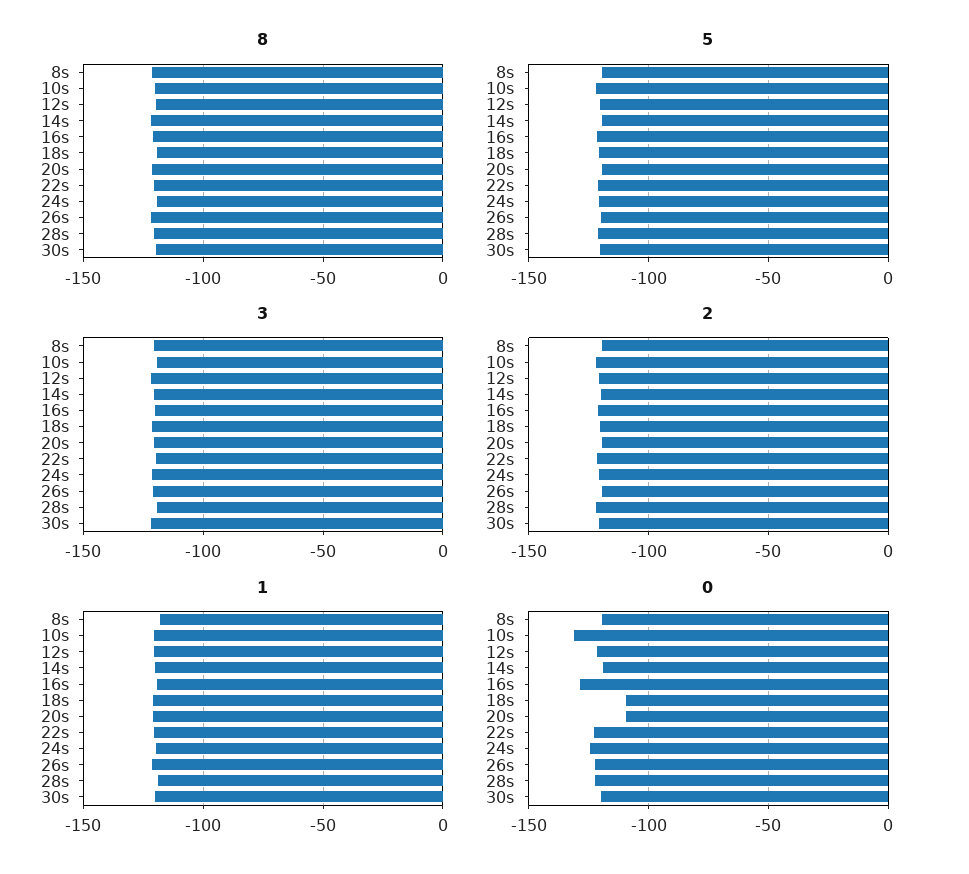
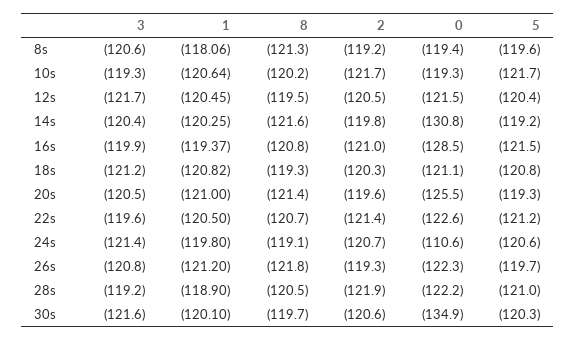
  {
    "8": {
      "8s": -121.3,
      "10s": -120.2,
      "12s": -119.5,
      "14s": -121.6,
      "16s": -120.8,
      "18s": -119.3,
      "20s": -121.4,
      "22s": -120.7,
      "24s": -119.1,
      "26s": -121.8,
      "28s": -120.5,
      "30s": -119.7
    },
    "5": {
      "8s": -119.6,
      "10s": -121.7,
      "12s": -120.4,
      "14s": -119.2,
      "16s": -121.5,
      "18s": -120.8,
      "20s": -119.3,
      "22s": -121.2,
      "24s": -120.6,
      "26s": -119.7,
      "28s": -121,
      "30s": -120.3
    },
    "3": {
      "8s": -120.6,
      "10s": -119.3,
      "12s": -121.7,
      "14s": -120.4,
      "16s": -119.9,
      "18s": -121.2,
      "20s": -120.5,
      "22s": -119.6,
      "24s": -121.4,
      "26s": -120.8,
      "28s": -119.2,
      "30s": -121.6
    },
    "2": {
      "8s": -119.2,
      "10s": -121.7,
      "12s": -120.5,
      "14s": -119.8,
      "16s": -121,
      "18s": -120.3,
      "20s": -119.6,
      "22s": -121.4,
      "24s": -120.7,
      "26s": -119.3,
      "28s": -121.9,
      "30s": -120.6
    },
    "1": {
      "8s": -118.06,
      "10s": -120.64,
      "12s": -120.45,
      "14s": -120.25,
      "16s": -119.37,
      "18s": -120.82,
      "20s": -121,
      "22s": -120.5,
      "24s": -119.8,
      "26s": -121.2,
      "28s": -118.9,
      "30s": -120.1
    },
    "0": {
      "8s": -119.4,
-     "10s": -130,
+     "10s": -119.3,
      "12s": -121.5,
-     "14s": -120,
+     "14s": -130.8,
      "16s": -128.5,
-     "18s": -110,
+     "18s": -121.1,
-     "20s": -110,
+     "20s": -125.5,
      "22s": -122.6,
-     "24s": -125,
+     "24s": -110.6,
      "26s": -122.3,
      "28s": -122.2,
-     "30s": -120
+     "30s": -134.9
    }
  }

